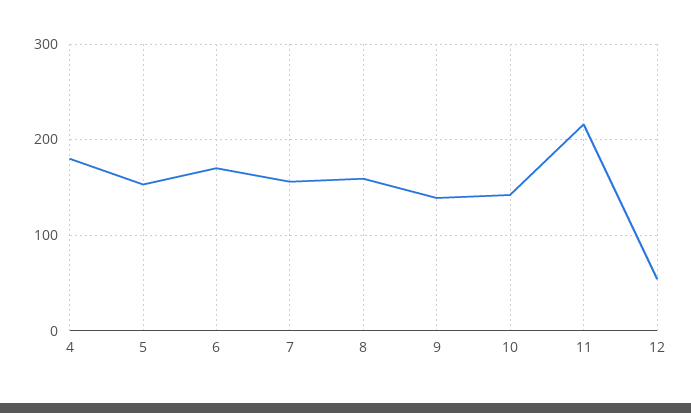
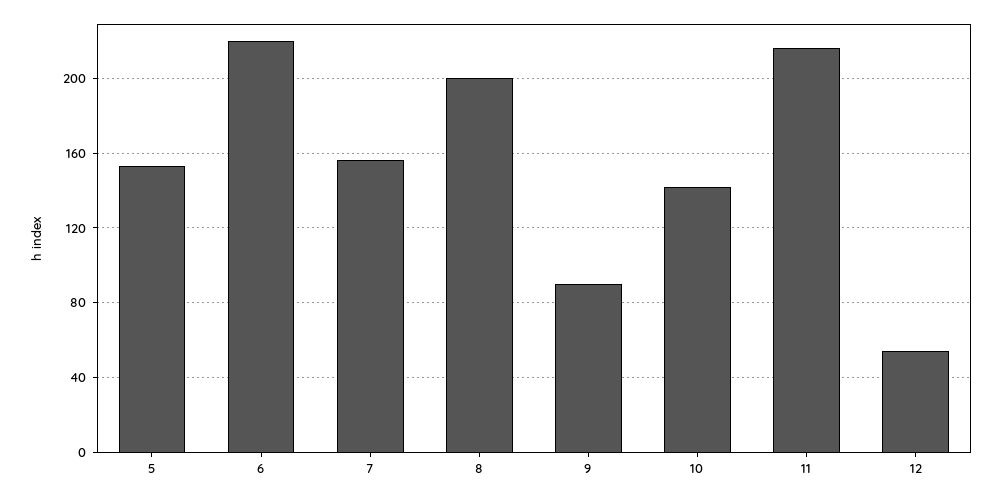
  {
-   "4": 180,
    "5": 155,
-   "6": 170,
+   "6": 220,
    "7": 155,
-   "8": 160,
+   "8": 200,
-   "9": 140,
+   "9": 90,
    "10": 140,
    "11": 215,
    "12": 55
  }

